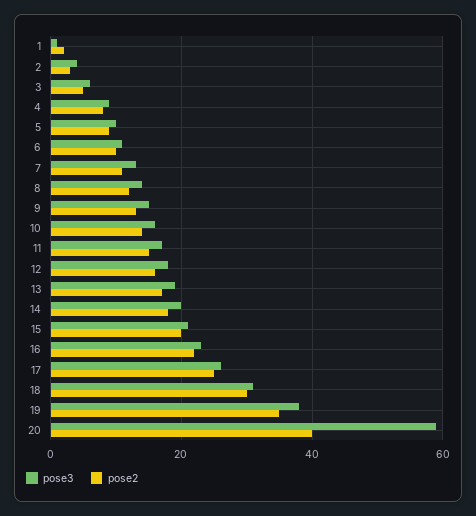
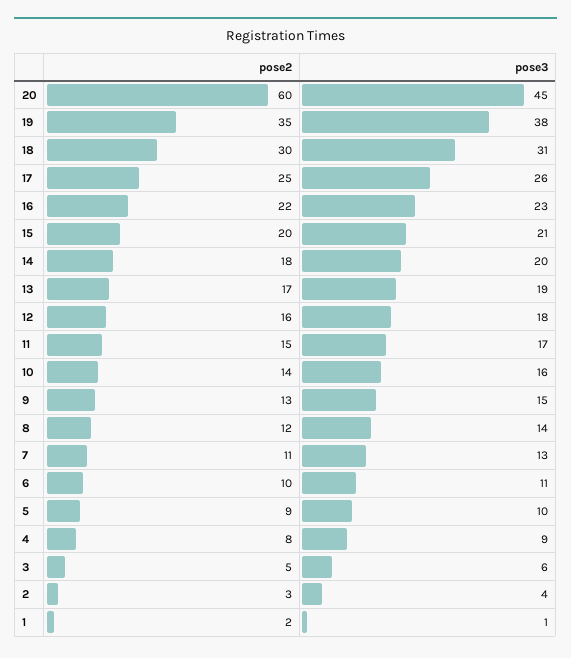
  {
    "pose3": {
      "1": 1,
      "2": 4,
      "3": 6,
      "4": 9,
      "5": 10,
      "6": 11,
      "7": 13,
      "8": 14,
      "9": 15,
      "10": 16,
      "11": 17,
      "12": 18,
      "13": 19,
      "14": 20,
      "15": 21,
      "16": 23,
      "17": 26,
      "18": 31,
      "19": 38,
-     "20": 60
+     "20": 45
    },
    "pose2": {
      "1": 2,
      "2": 3,
      "3": 5,
      "4": 8,
      "5": 9,
      "6": 10,
      "7": 11,
      "8": 12,
      "9": 13,
      "10": 14,
      "11": 15,
      "12": 16,
      "13": 17,
      "14": 18,
      "15": 20,
      "16": 22,
      "17": 25,
      "18": 30,
      "19": 35,
-     "20": 40
+     "20": 60
    }
  }

